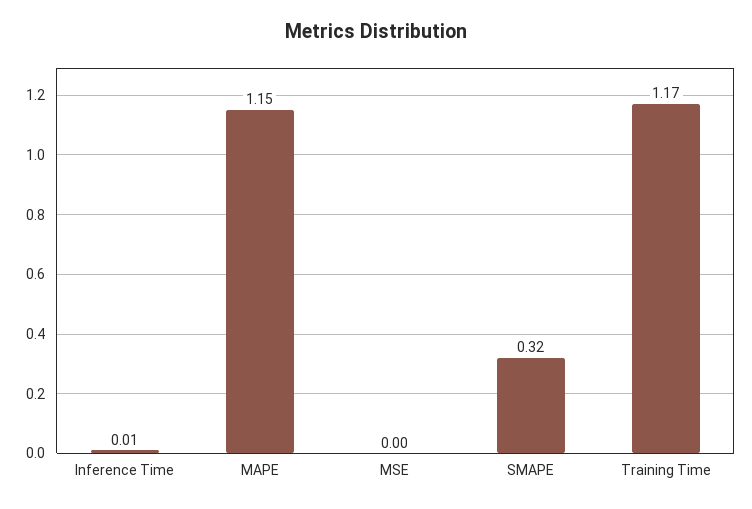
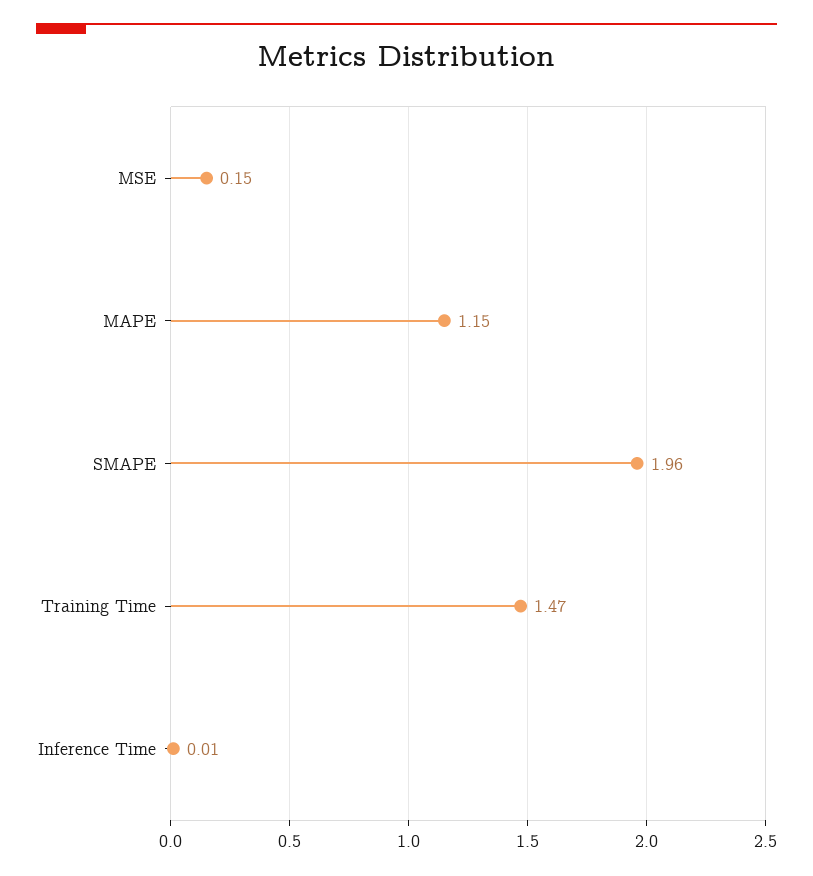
  {
    "Inference Time": 0.01,
    "MAPE": 1.15,
-   "MSE": 0,
+   "MSE": 0.15,
-   "SMAPE": 0.32,
+   "SMAPE": 1.96,
-   "Training Time": 1.17
+   "Training Time": 1.47
  }

